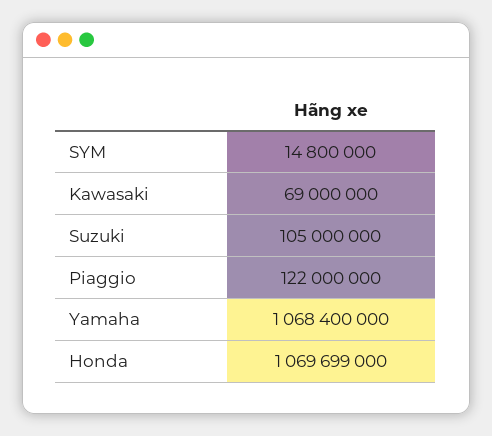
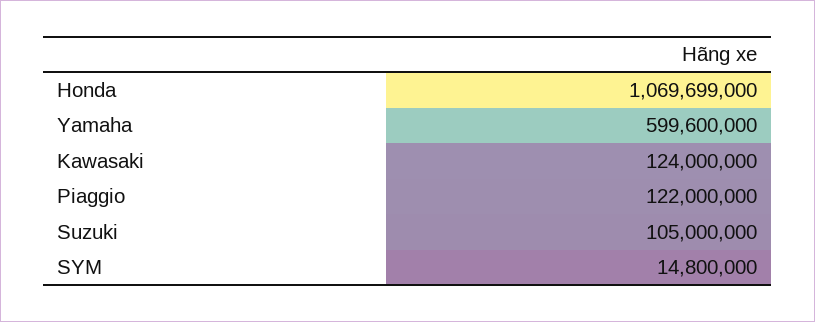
  {
    "SYM": 14800000,
-   "Kawasaki": 69000000,
+   "Kawasaki": 124000000,
    "Suzuki": 105000000,
    "Piaggio": 122000000,
-   "Yamaha": 1068400000,
+   "Yamaha": 599600000,
    "Honda": 1069699000
  }

